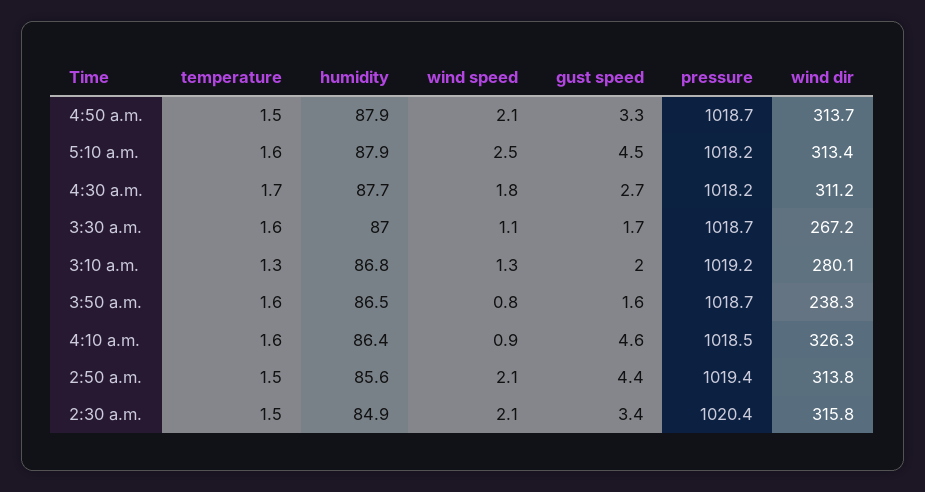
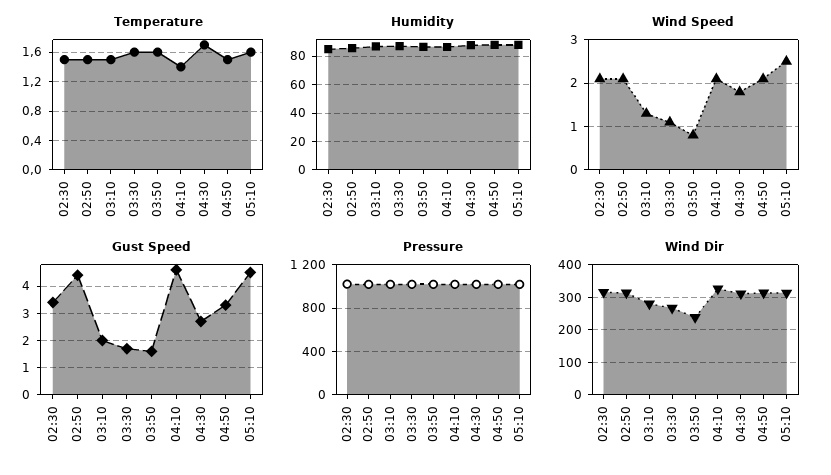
  {
    "temperature": {
      "4:50 a.m.": 1.5,
      "5:10 a.m.": 1.6,
      "4:30 a.m.": 1.7,
      "3:30 a.m.": 1.6,
-     "3:10 a.m.": 1.3,
+     "3:10 a.m.": 1.5,
      "3:50 a.m.": 1.6,
-     "4:10 a.m.": 1.6,
+     "4:10 a.m.": 1.4,
      "2:50 a.m.": 1.5,
      "2:30 a.m.": 1.5
    },
    "humidity": {
      "4:50 a.m.": 87.9,
      "5:10 a.m.": 87.9,
      "4:30 a.m.": 87.7,
      "3:30 a.m.": 87,
      "3:10 a.m.": 86.8,
      "3:50 a.m.": 86.5,
      "4:10 a.m.": 86.4,
      "2:50 a.m.": 85.6,
      "2:30 a.m.": 84.9
    },
    "wind speed": {
      "4:50 a.m.": 2.1,
      "5:10 a.m.": 2.5,
      "4:30 a.m.": 1.8,
      "3:30 a.m.": 1.1,
      "3:10 a.m.": 1.3,
      "3:50 a.m.": 0.8,
-     "4:10 a.m.": 0.9,
+     "4:10 a.m.": 2,
      "2:50 a.m.": 2.1,
      "2:30 a.m.": 2.1
    },
    "gust speed": {
      "4:50 a.m.": 3.3,
      "5:10 a.m.": 4.5,
      "4:30 a.m.": 2.7,
      "3:30 a.m.": 1.7,
      "3:10 a.m.": 2,
      "3:50 a.m.": 1.6,
      "4:10 a.m.": 4.6,
      "2:50 a.m.": 4.4,
      "2:30 a.m.": 3.4
    },
    "pressure": {
      "4:50 a.m.": 1018.7,
      "5:10 a.m.": 1018.2,
      "4:30 a.m.": 1018.2,
      "3:30 a.m.": 1018.7,
      "3:10 a.m.": 1019.2,
      "3:50 a.m.": 1018.7,
      "4:10 a.m.": 1018.5,
      "2:50 a.m.": 1019.4,
      "2:30 a.m.": 1020.4
    },
    "wind dir": {
      "4:50 a.m.": 313.7,
      "5:10 a.m.": 313.4,
      "4:30 a.m.": 311.2,
      "3:30 a.m.": 267.2,
      "3:10 a.m.": 280.1,
      "3:50 a.m.": 238.3,
      "4:10 a.m.": 326.3,
      "2:50 a.m.": 313.8,
      "2:30 a.m.": 315.8
    }
  }

